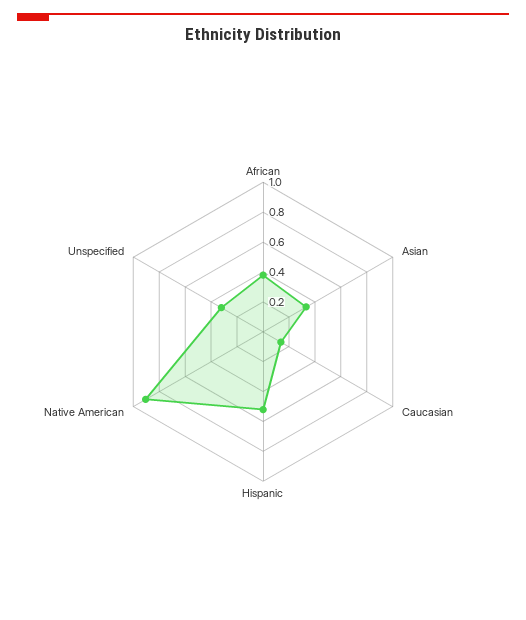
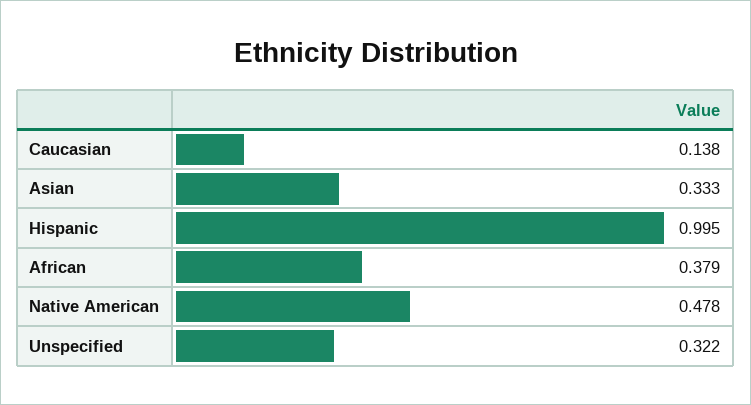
  {
    "African": 0.379,
    "Asian": 0.333,
    "Caucasian": 0.138,
-   "Hispanic": 0.5,
+   "Hispanic": 0.995,
-   "Native American": 0.9,
+   "Native American": 0.478,
    "Unspecified": 0.322
  }

